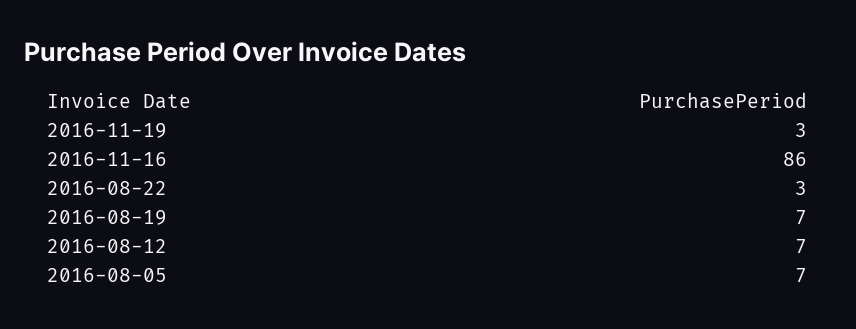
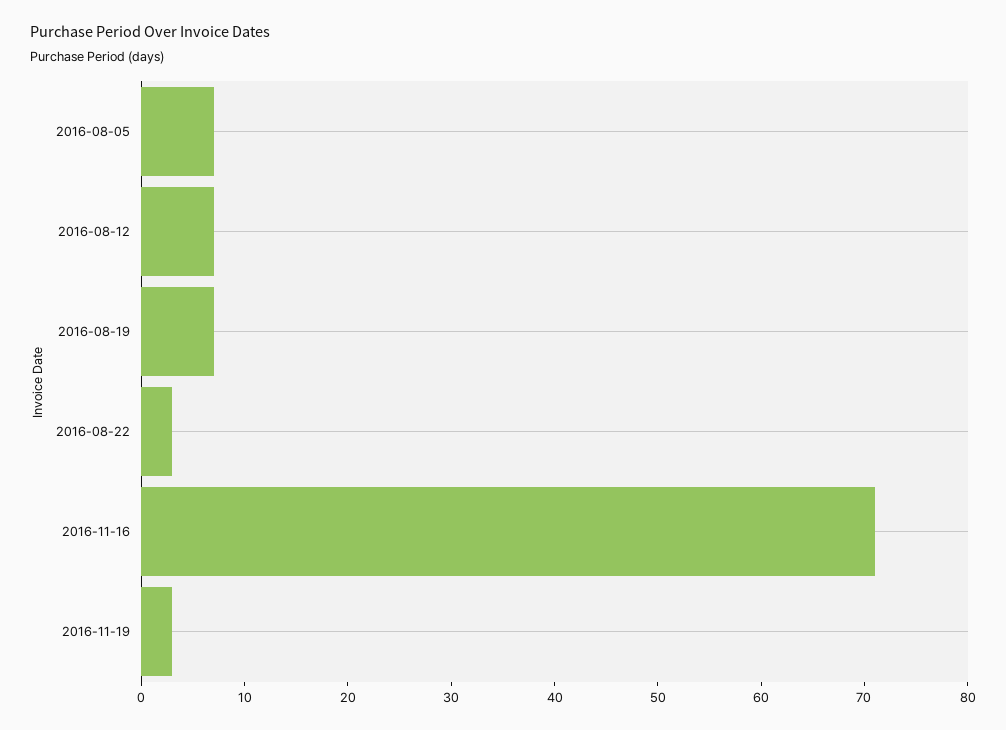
  {
    "2016-11-19": 3,
-   "2016-11-16": 86,
+   "2016-11-16": 71,
    "2016-08-22": 3,
    "2016-08-19": 7,
    "2016-08-12": 7,
    "2016-08-05": 7
  }

